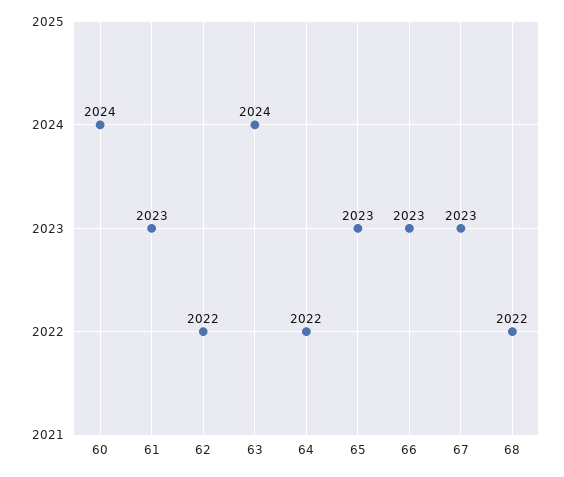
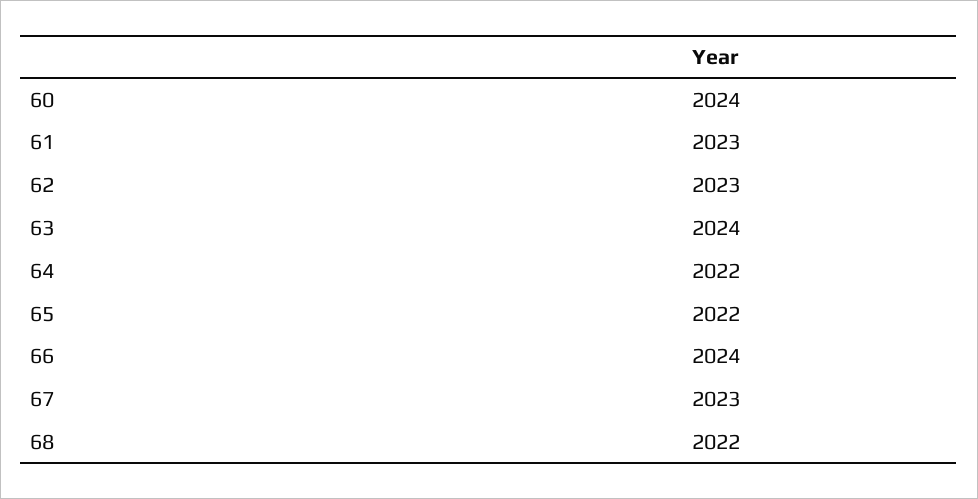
  {
    "60": 2024,
    "61": 2023,
-   "62": 2022,
+   "62": 2023,
    "63": 2024,
    "64": 2022,
-   "65": 2023,
+   "65": 2022,
-   "66": 2023,
+   "66": 2024,
    "67": 2023,
    "68": 2022
  }

